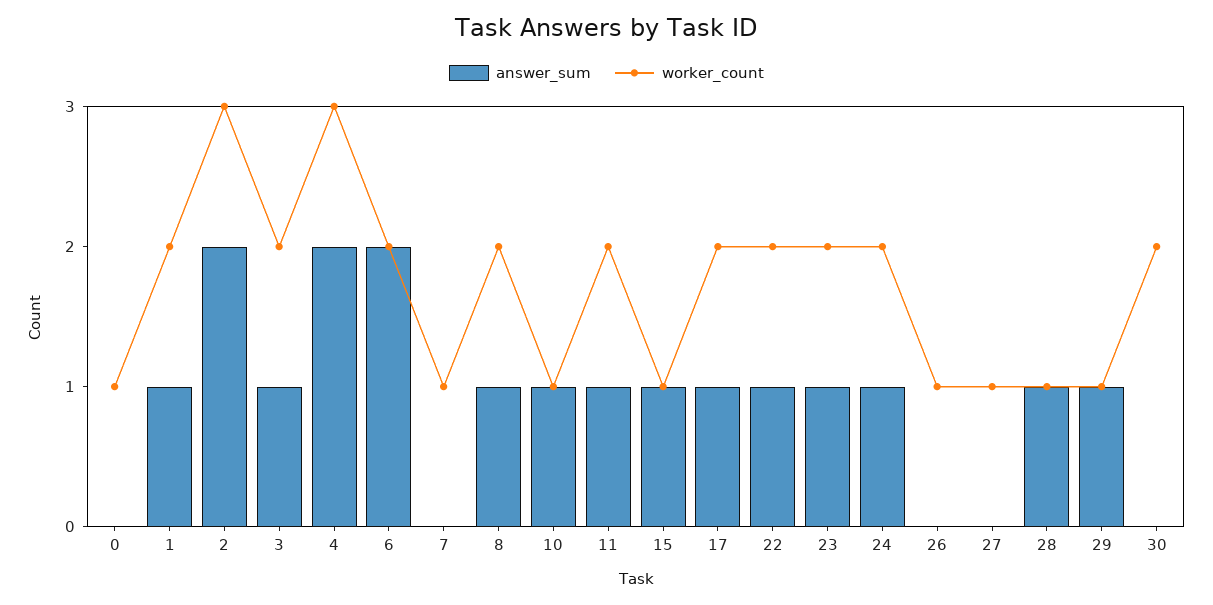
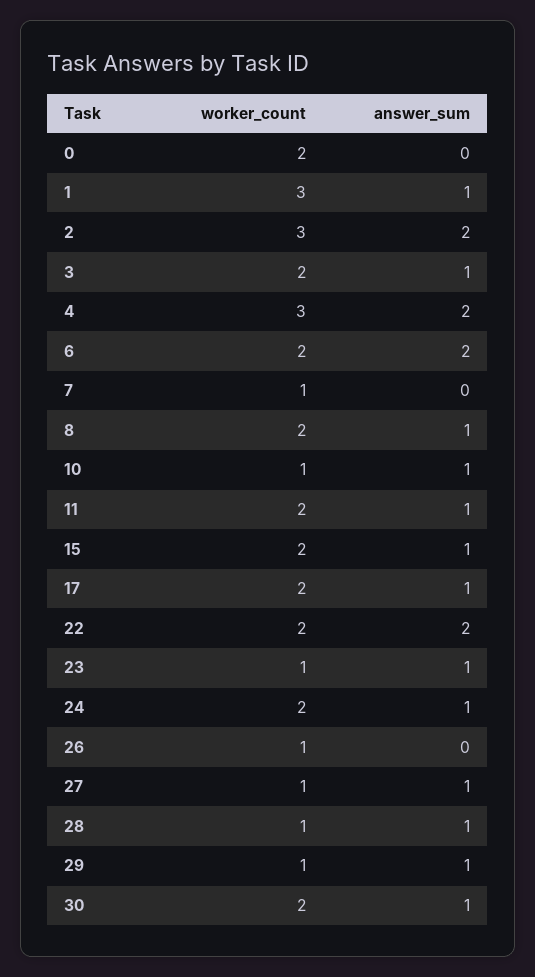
  {
    "answer_sum": {
      "0": 0,
      "1": 1,
      "2": 2,
      "3": 1,
      "4": 2,
      "6": 2,
      "7": 0,
      "8": 1,
      "10": 1,
      "11": 1,
      "15": 1,
      "17": 1,
-     "22": 1,
+     "22": 2,
      "23": 1,
      "24": 1,
      "26": 0,
-     "27": 0,
+     "27": 1,
      "28": 1,
      "29": 1,
-     "30": 0
+     "30": 1
    },
    "worker_count": {
-     "0": 1,
+     "0": 2,
-     "1": 2,
+     "1": 3,
      "2": 3,
      "3": 2,
      "4": 3,
      "6": 2,
      "7": 1,
      "8": 2,
      "10": 1,
      "11": 2,
-     "15": 1,
+     "15": 2,
      "17": 2,
      "22": 2,
-     "23": 2,
+     "23": 1,
      "24": 2,
      "26": 1,
      "27": 1,
      "28": 1,
      "29": 1,
      "30": 2
    }
  }

